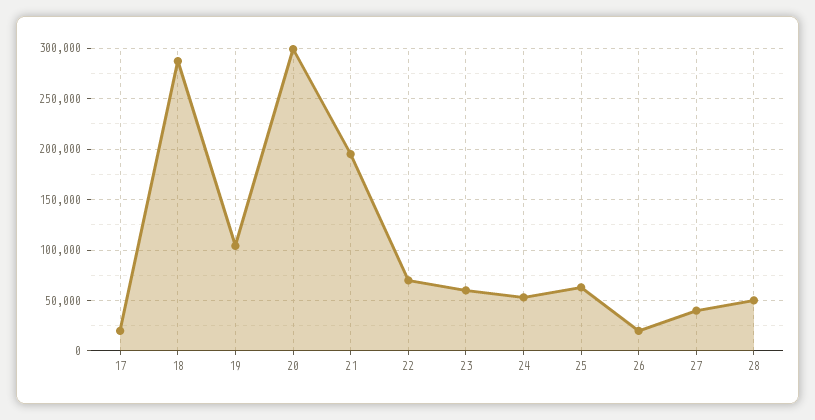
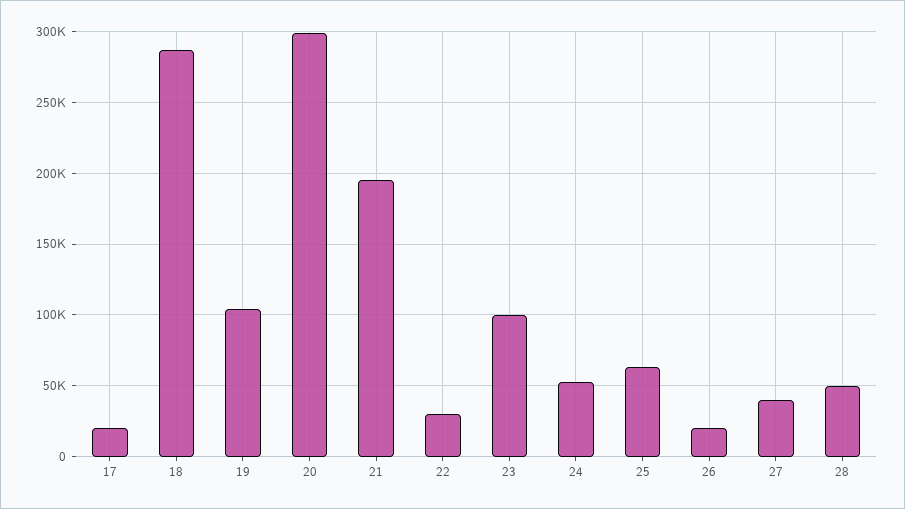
  {
    "17": 20000,
    "18": 285000,
    "19": 105000,
    "20": 300000,
    "21": 195000,
-   "22": 70000,
+   "22": 30000,
-   "23": 60000,
+   "23": 100000,
    "24": 55000,
    "25": 65000,
    "26": 20000,
    "27": 40000,
    "28": 50000
  }

